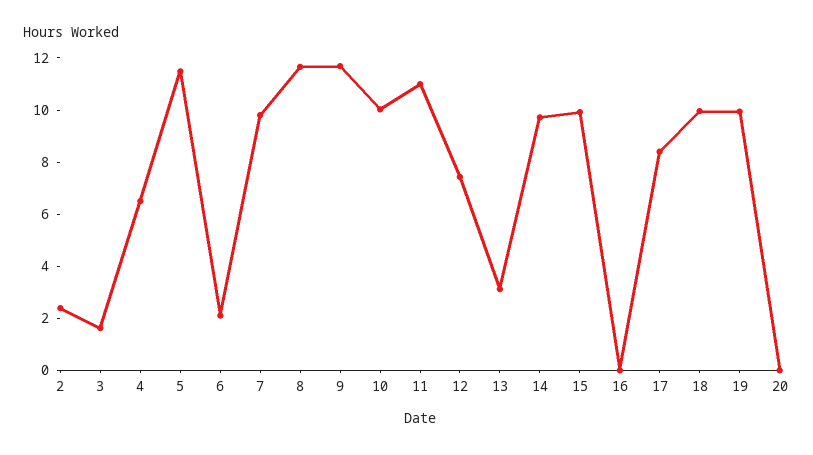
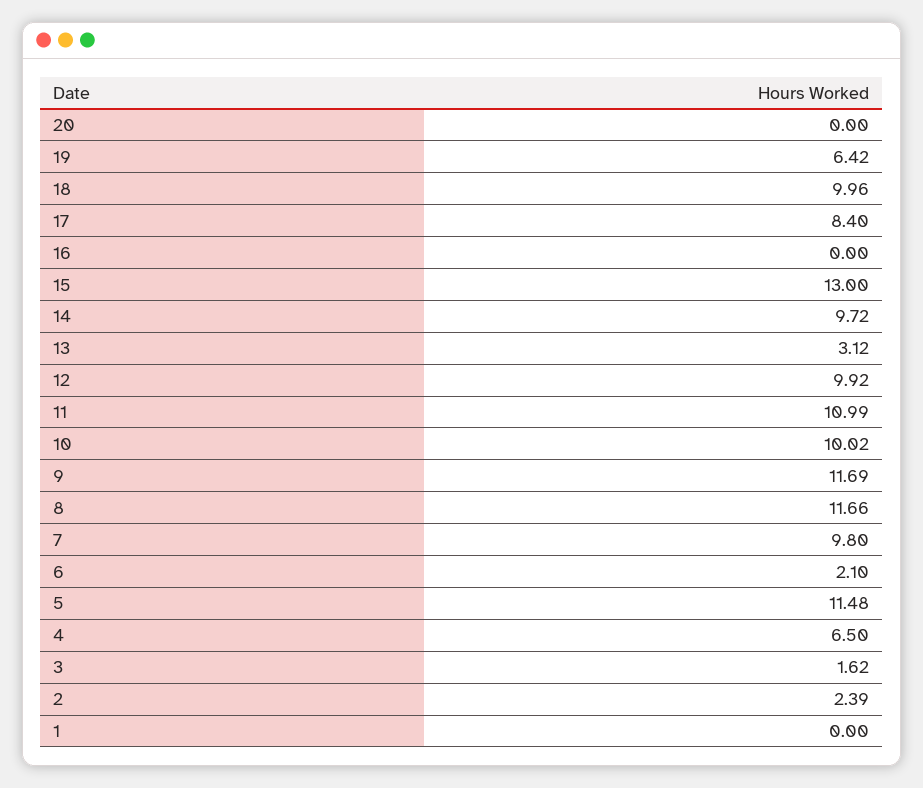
  {
    "2": 2.39,
    "3": 1.62,
    "4": 6.5,
    "5": 11.48,
    "6": 2.1,
    "7": 9.8,
    "8": 11.66,
    "9": 11.69,
    "10": 10.02,
    "11": 10.99,
-   "12": 7.5,
+   "12": 9.92,
    "13": 3.12,
    "14": 9.72,
-   "15": 10,
+   "15": 13,
    "16": 0,
    "17": 8.4,
    "18": 9.96,
-   "19": 10,
+   "19": 6.42,
-   "20": 0
+   "20": 0,
+   "1": 0
  }

